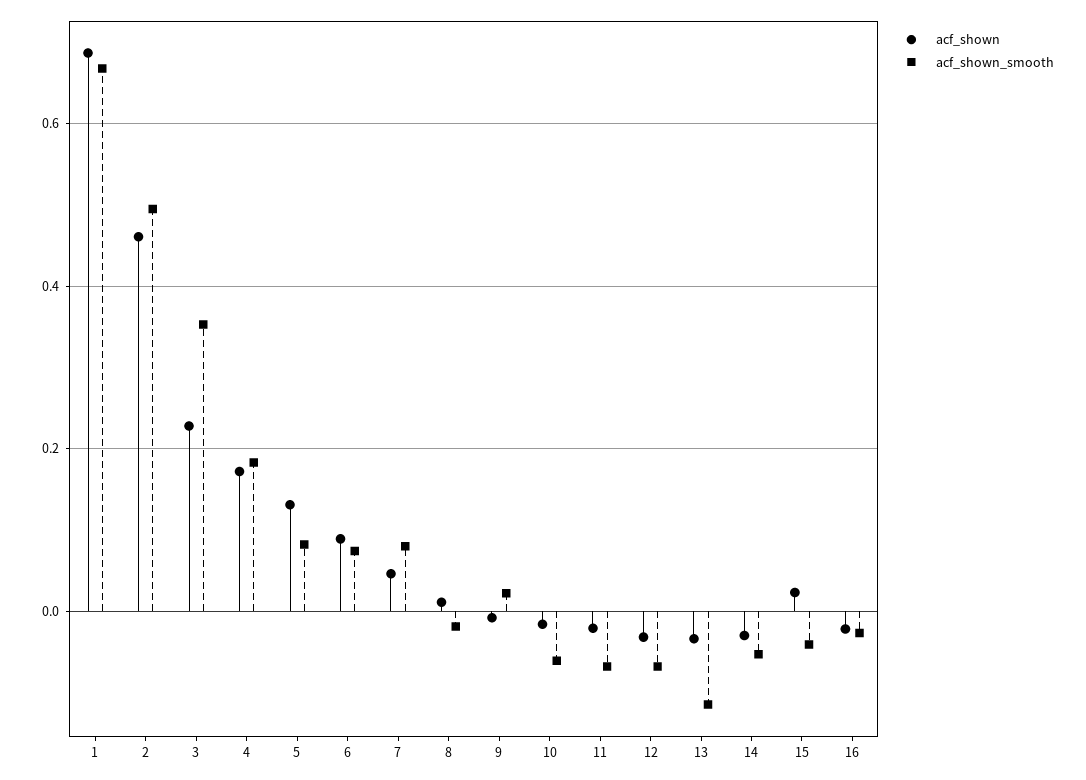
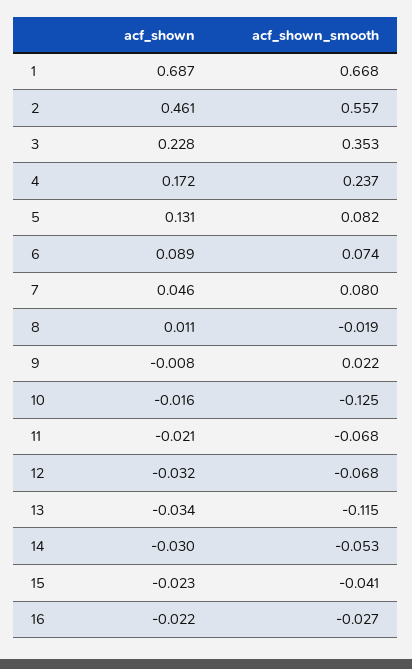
  {
    "acf_shown": {
      "1": 0.687,
      "2": 0.461,
      "3": 0.228,
      "4": 0.172,
      "5": 0.131,
      "6": 0.089,
      "7": 0.046,
      "8": 0.011,
      "9": -0.008,
      "10": -0.016,
      "11": -0.021,
      "12": -0.032,
      "13": -0.034,
      "14": -0.03,
-     "15": 0.02,
+     "15": -0.023,
      "16": -0.022
    },
    "acf_shown_smooth": {
      "1": 0.668,
-     "2": 0.5,
+     "2": 0.557,
      "3": 0.353,
-     "4": 0.18,
+     "4": 0.237,
      "5": 0.082,
      "6": 0.074,
      "7": 0.08,
      "8": -0.019,
      "9": 0.022,
-     "10": -0.06,
+     "10": -0.125,
      "11": -0.068,
      "12": -0.068,
      "13": -0.115,
      "14": -0.053,
      "15": -0.041,
      "16": -0.027
    }
  }

